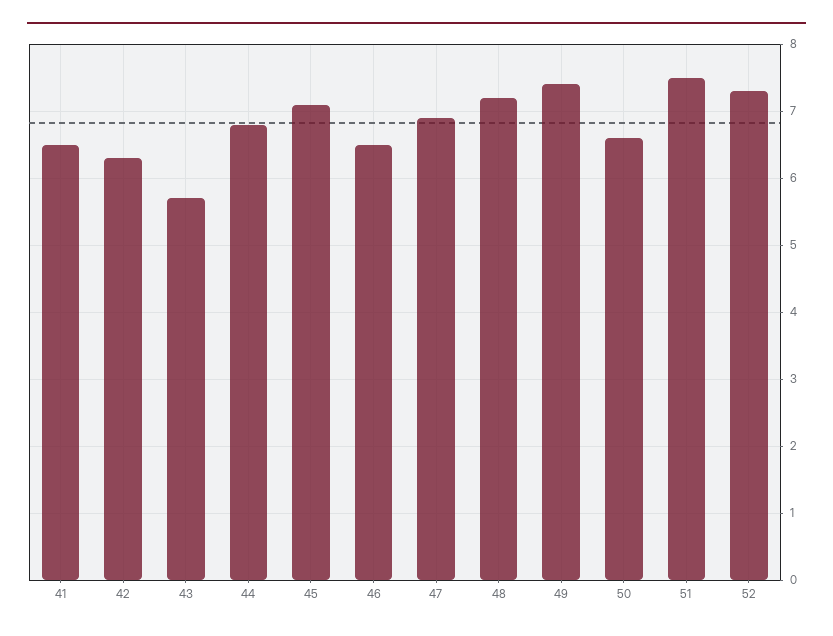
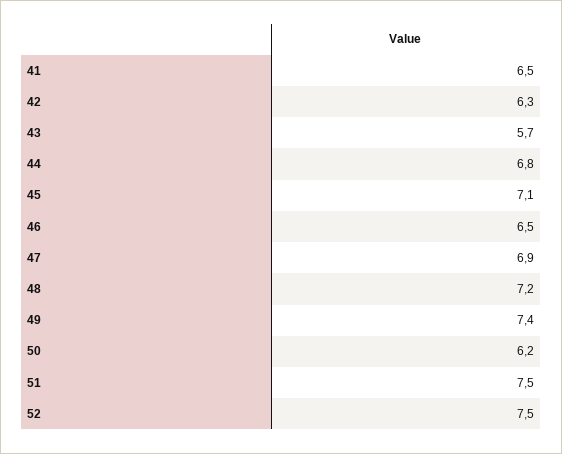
  {
    "41": 6.5,
    "42": 6.3,
    "43": 5.7,
    "44": 6.8,
    "45": 7.1,
    "46": 6.5,
    "47": 6.9,
    "48": 7.2,
    "49": 7.4,
-   "50": 6.6,
+   "50": 6.2,
    "51": 7.5,
-   "52": 7.3
+   "52": 7.5
  }

